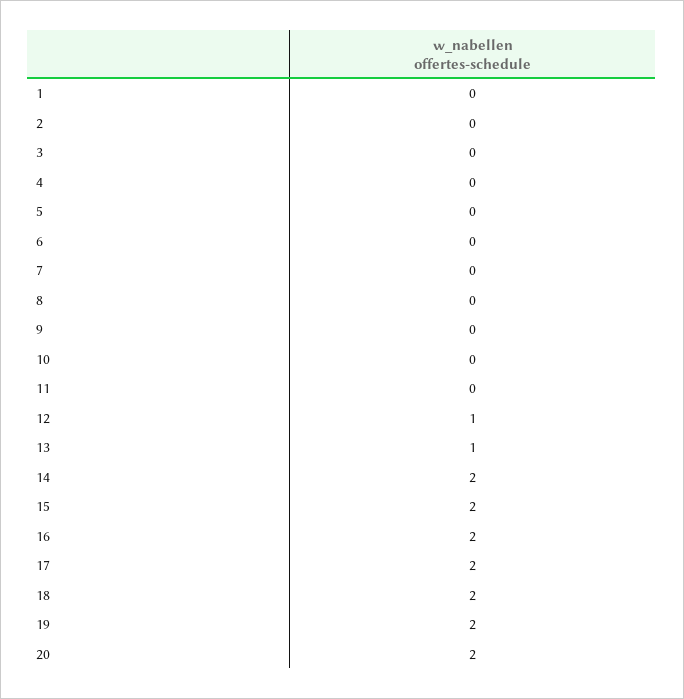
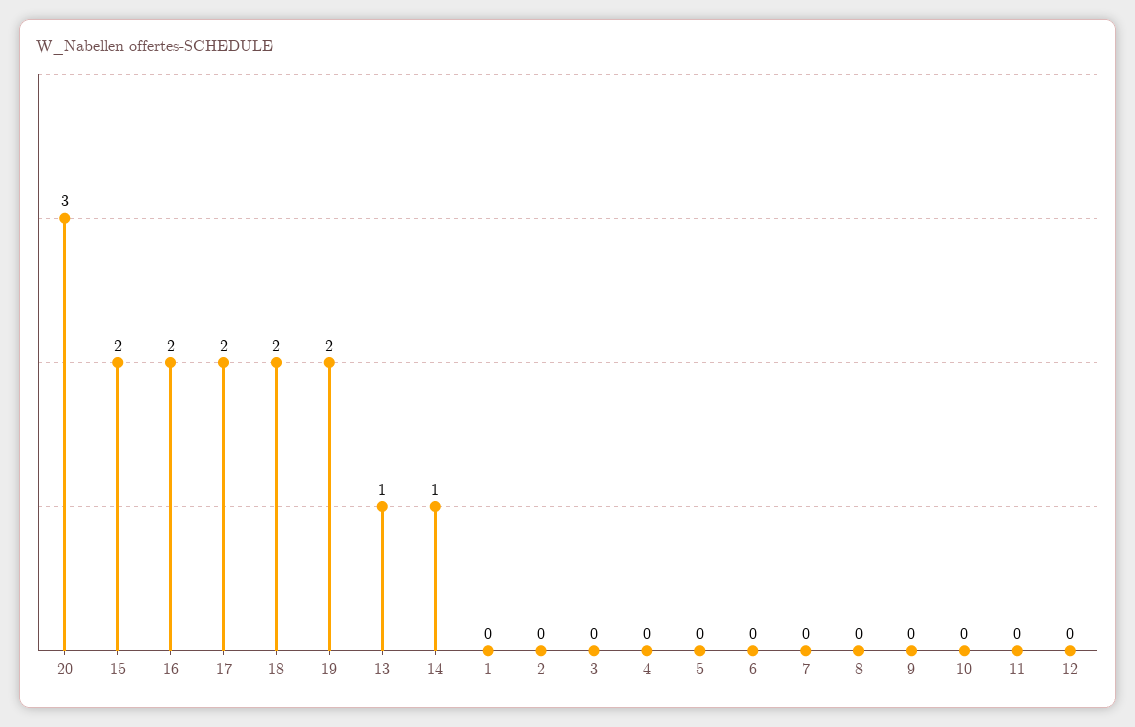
  {
    "1": 0,
    "2": 0,
    "3": 0,
    "4": 0,
    "5": 0,
    "6": 0,
    "7": 0,
    "8": 0,
    "9": 0,
    "10": 0,
    "11": 0,
-   "12": 1,
+   "12": 0,
    "13": 1,
-   "14": 2,
+   "14": 1,
    "15": 2,
    "16": 2,
    "17": 2,
    "18": 2,
    "19": 2,
-   "20": 2
+   "20": 3
  }

